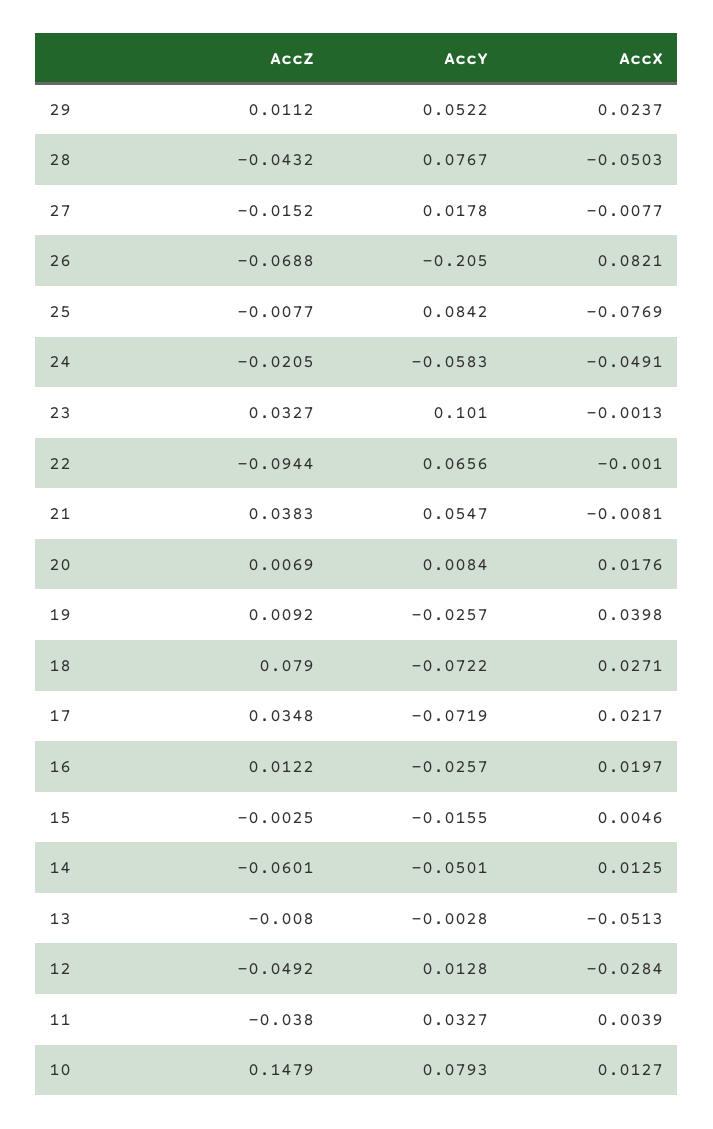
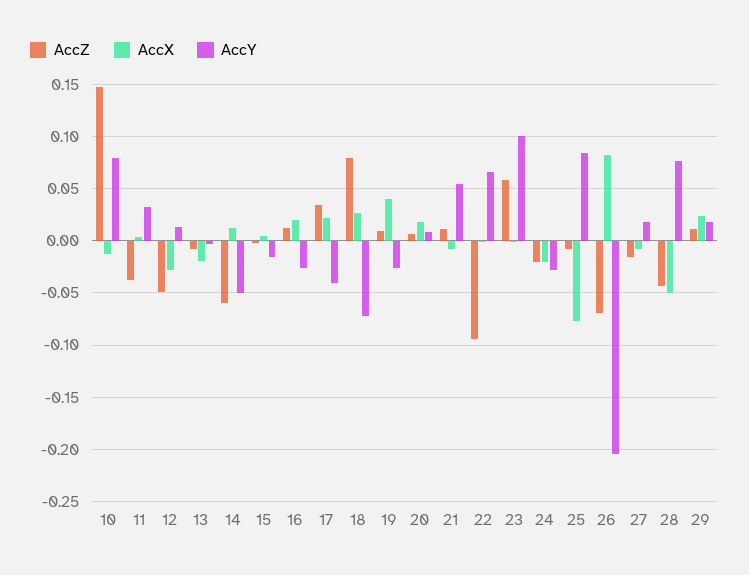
  {
    "AccZ": {
      "29": 0.0112,
      "28": -0.0432,
      "27": -0.0152,
      "26": -0.0688,
      "25": -0.0077,
      "24": -0.0205,
-     "23": 0.0327,
+     "23": 0.06,
      "22": -0.0944,
-     "21": 0.0383,
+     "21": 0.01,
      "20": 0.0069,
      "19": 0.0092,
      "18": 0.079,
      "17": 0.0348,
      "16": 0.0122,
      "15": -0.0025,
      "14": -0.0601,
      "13": -0.008,
      "12": -0.0492,
      "11": -0.038,
      "10": 0.1479
    },
    "AccY": {
-     "29": 0.0522,
+     "29": 0.02,
      "28": 0.0767,
      "27": 0.0178,
      "26": -0.205,
      "25": 0.0842,
-     "24": -0.0583,
+     "24": -0.03,
      "23": 0.101,
      "22": 0.0656,
      "21": 0.0547,
      "20": 0.0084,
      "19": -0.0257,
      "18": -0.0722,
-     "17": -0.0719,
+     "17": -0.04,
      "16": -0.0257,
      "15": -0.0155,
      "14": -0.0501,
      "13": -0.0028,
      "12": 0.0128,
      "11": 0.0327,
      "10": 0.0793
    },
    "AccX": {
      "29": 0.0237,
      "28": -0.0503,
      "27": -0.0077,
      "26": 0.0821,
      "25": -0.0769,
-     "24": -0.0491,
+     "24": -0.02,
      "23": -0.0013,
      "22": -0.001,
      "21": -0.0081,
      "20": 0.0176,
      "19": 0.0398,
      "18": 0.0271,
      "17": 0.0217,
      "16": 0.0197,
      "15": 0.0046,
      "14": 0.0125,
-     "13": -0.0513,
+     "13": -0.02,
      "12": -0.0284,
      "11": 0.0039,
-     "10": 0.0127
+     "10": -0.01
    }
  }

